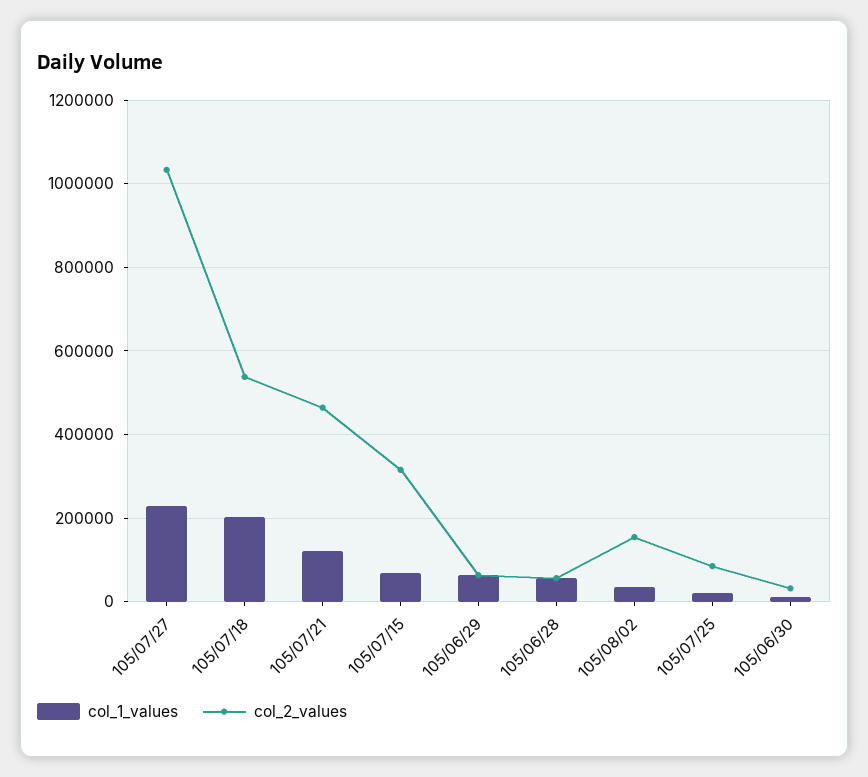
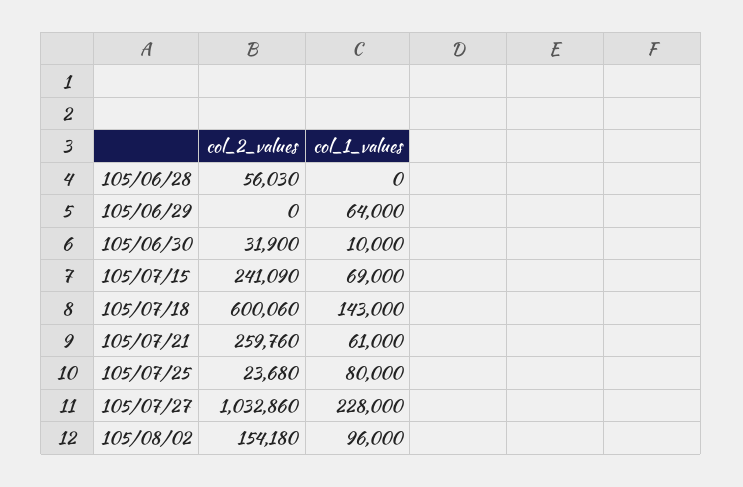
  {
    "col_1_values": {
      "105/07/27": 228000,
-     "105/07/18": 200000,
+     "105/07/18": 143000,
-     "105/07/21": 120000,
+     "105/07/21": 61000,
      "105/07/15": 69000,
      "105/06/29": 64000,
-     "105/06/28": 60000,
+     "105/06/28": 0,
-     "105/08/02": 40000,
+     "105/08/02": 96000,
-     "105/07/25": 20000,
+     "105/07/25": 80000,
      "105/06/30": 10000
    },
    "col_2_values": {
      "105/07/27": 1032860,
-     "105/07/18": 540000,
+     "105/07/18": 600060,
-     "105/07/21": 460000,
+     "105/07/21": 259760,
-     "105/07/15": 320000,
+     "105/07/15": 241090,
-     "105/06/29": 60000,
+     "105/06/29": 0,
      "105/06/28": 56030,
      "105/08/02": 154180,
-     "105/07/25": 80000,
+     "105/07/25": 23680,
      "105/06/30": 31900
    }
  }

